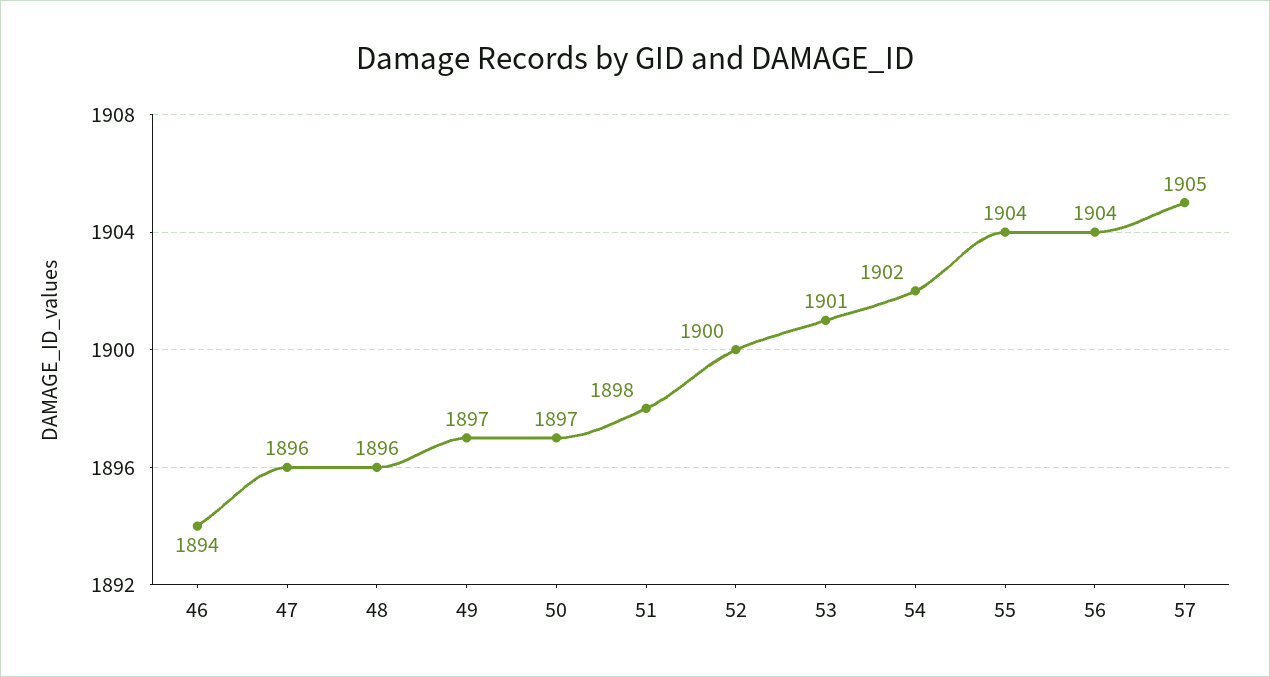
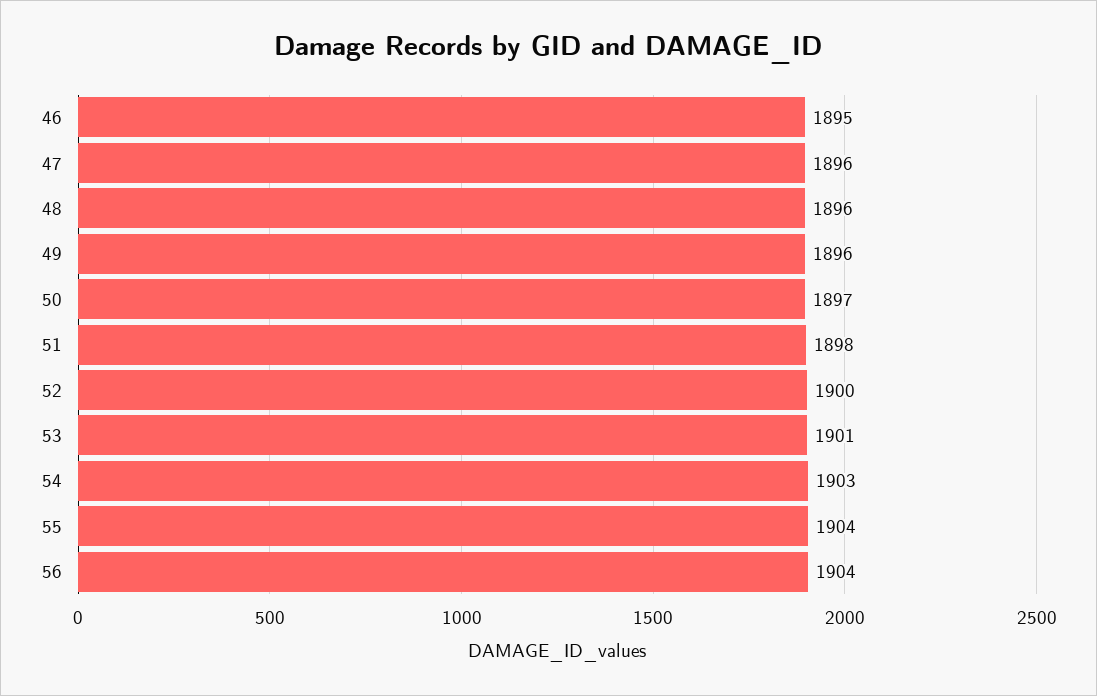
  {
-   "46": 1894,
+   "46": 1895,
    "47": 1896,
    "48": 1896,
-   "49": 1897,
+   "49": 1896,
    "50": 1897,
    "51": 1898,
    "52": 1900,
    "53": 1901,
-   "54": 1902,
+   "54": 1903,
    "55": 1904,
-   "56": 1904,
+   "56": 1904
-   "57": 1905
  }

